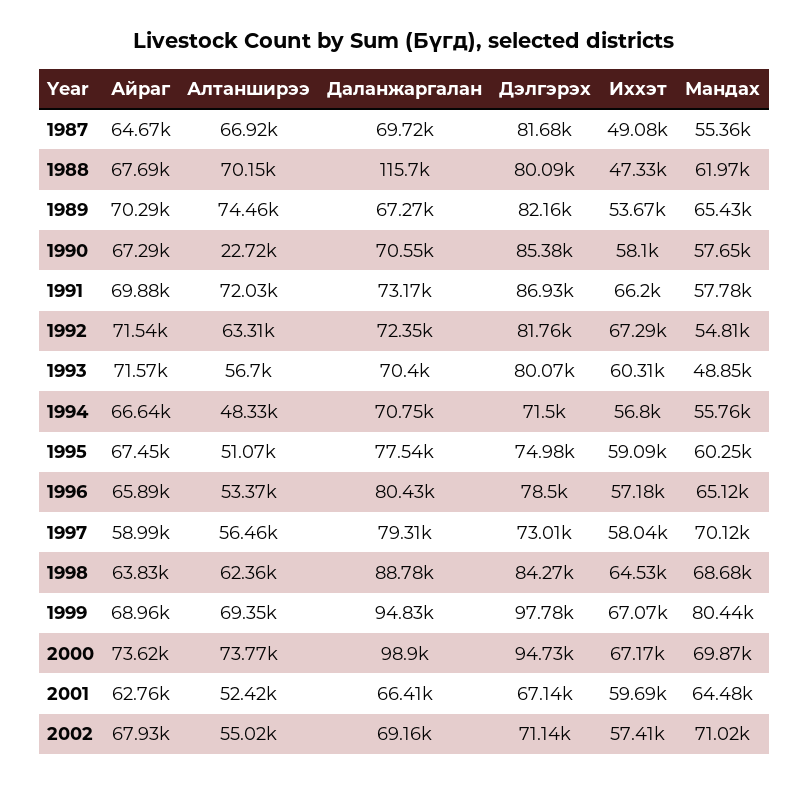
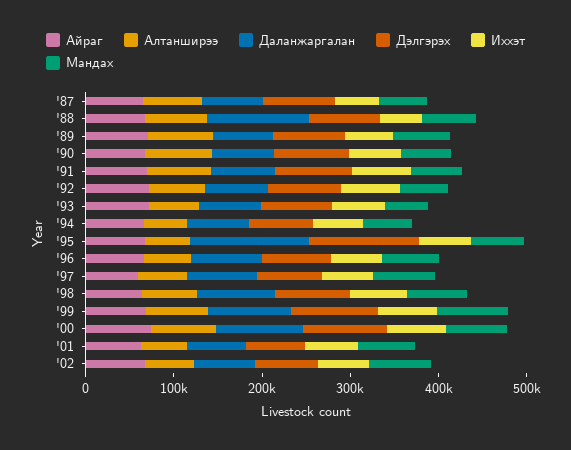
  {
    "Айраг": {
      "1987": 64670,
      "1988": 67690,
      "1989": 70290,
      "1990": 67290,
      "1991": 69880,
      "1992": 71540,
      "1993": 71570,
      "1994": 66640,
      "1995": 67450,
      "1996": 65890,
      "1997": 58990,
      "1998": 63830,
      "1999": 68960,
      "2000": 73620,
      "2001": 62760,
      "2002": 67930
    },
    "Алтанширээ": {
      "1987": 66920,
      "1988": 70150,
      "1989": 74460,
-     "1990": 22720,
+     "1990": 80000,
      "1991": 72030,
      "1992": 63310,
      "1993": 56700,
      "1994": 48330,
      "1995": 51070,
      "1996": 53370,
      "1997": 56460,
      "1998": 62360,
      "1999": 69350,
      "2000": 73770,
      "2001": 52420,
      "2002": 55020
    },
    "Даланжаргалан": {
      "1987": 69720,
      "1988": 115700,
      "1989": 67270,
      "1990": 70550,
      "1991": 73170,
      "1992": 72350,
      "1993": 70400,
      "1994": 70750,
-     "1995": 77540,
+     "1995": 140000,
      "1996": 80430,
      "1997": 79310,
      "1998": 88780,
      "1999": 94830,
      "2000": 98900,
      "2001": 66410,
      "2002": 69160
    },
    "Дэлгэрэх": {
      "1987": 81680,
      "1988": 80090,
      "1989": 82160,
      "1990": 85380,
      "1991": 86930,
      "1992": 81760,
      "1993": 80070,
      "1994": 71500,
-     "1995": 74980,
+     "1995": 120000,
      "1996": 78500,
      "1997": 73010,
      "1998": 84270,
      "1999": 97780,
      "2000": 94730,
      "2001": 67140,
      "2002": 71140
    },
    "Иххэт": {
      "1987": 49080,
      "1988": 47330,
      "1989": 53670,
      "1990": 58100,
      "1991": 66200,
      "1992": 67290,
      "1993": 60310,
      "1994": 56800,
      "1995": 59090,
      "1996": 57180,
      "1997": 58040,
      "1998": 64530,
      "1999": 67070,
      "2000": 67170,
      "2001": 59690,
      "2002": 57410
    },
    "Мандах": {
      "1987": 55360,
      "1988": 61970,
      "1989": 65430,
      "1990": 57650,
      "1991": 57780,
      "1992": 54810,
      "1993": 48850,
      "1994": 55760,
      "1995": 60250,
      "1996": 65120,
      "1997": 70120,
      "1998": 68680,
      "1999": 80440,
      "2000": 69870,
      "2001": 64480,
      "2002": 71020
    }
  }

